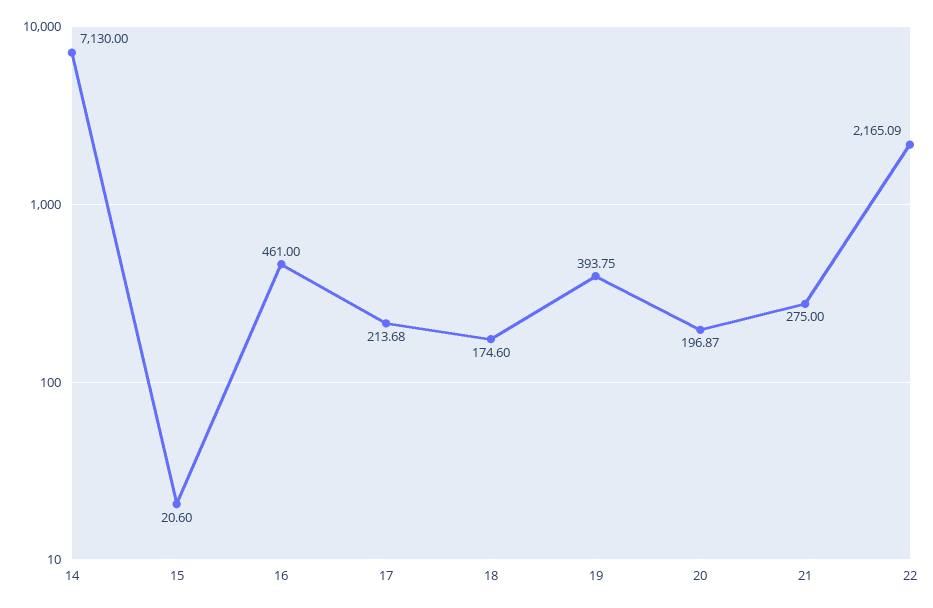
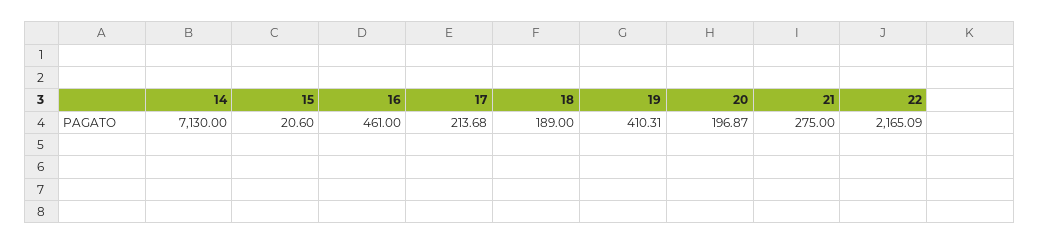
  {
    "14": 7130,
    "15": 20.6,
    "16": 461,
    "17": 213.68,
-   "18": 174.6,
+   "18": 189,
-   "19": 393.75,
+   "19": 410.31,
    "20": 196.87,
    "21": 275,
    "22": 2165.09
  }

